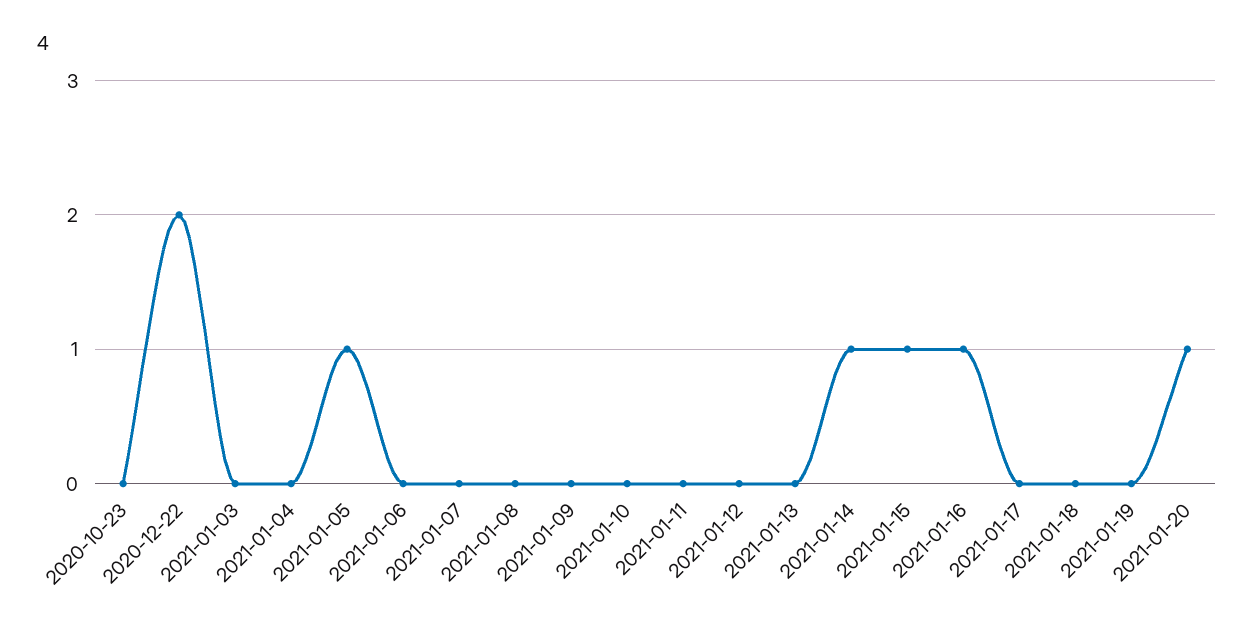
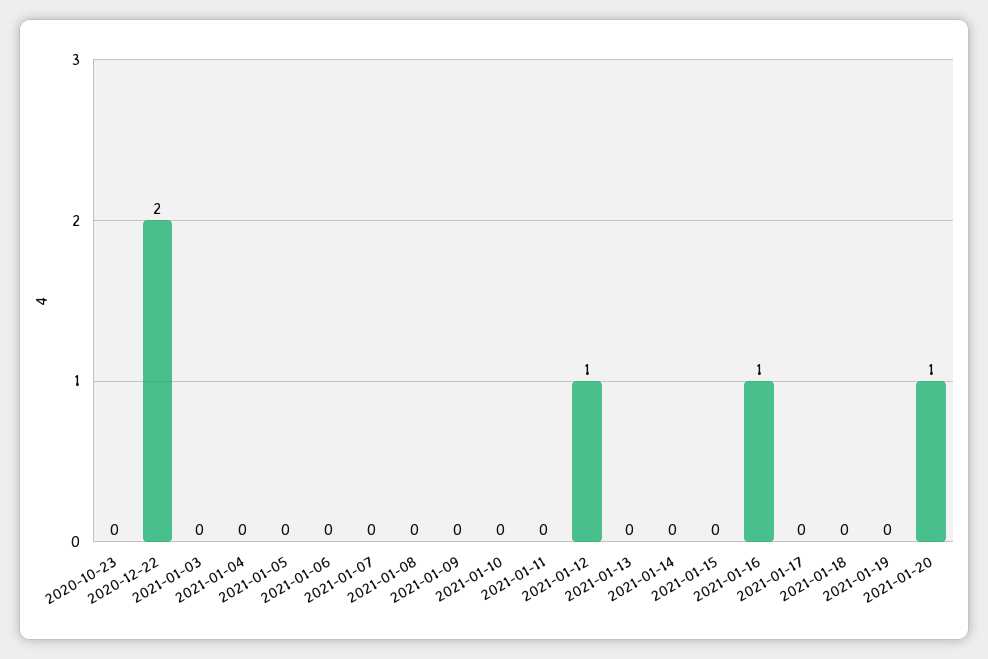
  {
    "2020-10-23": 0,
    "2020-12-22": 2,
    "2021-01-03": 0,
    "2021-01-04": 0,
-   "2021-01-05": 1,
+   "2021-01-05": 0,
    "2021-01-06": 0,
    "2021-01-07": 0,
    "2021-01-08": 0,
    "2021-01-09": 0,
    "2021-01-10": 0,
    "2021-01-11": 0,
-   "2021-01-12": 0,
+   "2021-01-12": 1,
    "2021-01-13": 0,
-   "2021-01-14": 1,
+   "2021-01-14": 0,
-   "2021-01-15": 1,
+   "2021-01-15": 0,
    "2021-01-16": 1,
    "2021-01-17": 0,
    "2021-01-18": 0,
    "2021-01-19": 0,
    "2021-01-20": 1
  }

